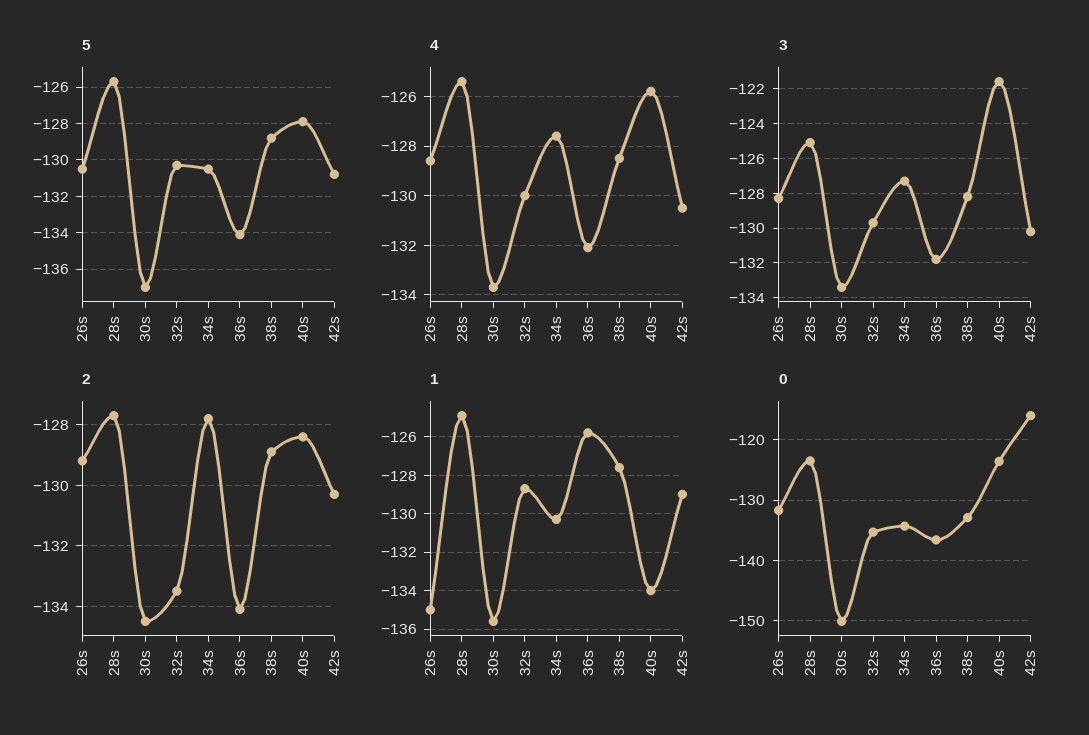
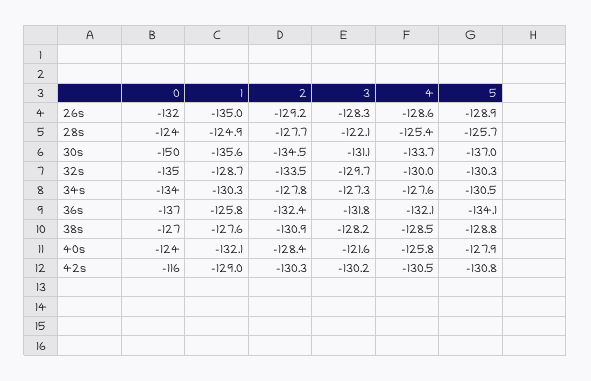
  {
    "5": {
-     "26s": -130.5,
+     "26s": -128.9,
      "28s": -125.7,
      "30s": -137,
      "32s": -130.3,
      "34s": -130.5,
      "36s": -134.1,
      "38s": -128.8,
      "40s": -127.9,
      "42s": -130.8
    },
    "4": {
      "26s": -128.6,
      "28s": -125.4,
      "30s": -133.7,
      "32s": -130,
      "34s": -127.6,
      "36s": -132.1,
      "38s": -128.5,
      "40s": -125.8,
      "42s": -130.5
    },
    "3": {
      "26s": -128.3,
-     "28s": -125,
+     "28s": -122.1,
-     "30s": -133.5,
+     "30s": -131.1,
      "32s": -129.7,
      "34s": -127.3,
      "36s": -131.8,
      "38s": -128.2,
      "40s": -121.6,
      "42s": -130.2
    },
    "2": {
      "26s": -129.2,
      "28s": -127.7,
      "30s": -134.5,
      "32s": -133.5,
      "34s": -127.8,
-     "36s": -134,
+     "36s": -132.4,
-     "38s": -129,
+     "38s": -130.9,
      "40s": -128.4,
      "42s": -130.3
    },
    "1": {
      "26s": -135,
      "28s": -124.9,
      "30s": -135.6,
      "32s": -128.7,
      "34s": -130.3,
      "36s": -125.8,
      "38s": -127.6,
-     "40s": -134,
+     "40s": -132.1,
      "42s": -129
    },
    "0": {
      "26s": -132,
      "28s": -124,
      "30s": -150,
      "32s": -135,
      "34s": -134,
      "36s": -137,
-     "38s": -133,
+     "38s": -127,
      "40s": -124,
      "42s": -116
    }
  }

